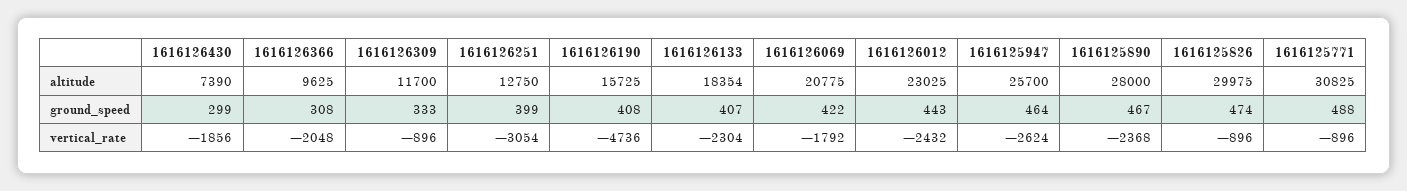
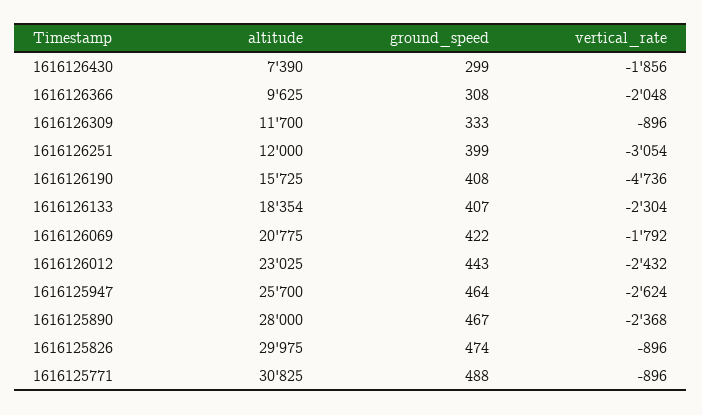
  {
    "1616126430": {
      "altitude": 7390,
      "ground_speed": 299,
      "vertical_rate": -1856
    },
    "1616126366": {
      "altitude": 9625,
      "ground_speed": 308,
      "vertical_rate": -2048
    },
    "1616126309": {
      "altitude": 11700,
      "ground_speed": 333,
      "vertical_rate": -896
    },
    "1616126251": {
-     "altitude": 12750,
+     "altitude": 12000,
      "ground_speed": 399,
      "vertical_rate": -3054
    },
    "1616126190": {
      "altitude": 15725,
      "ground_speed": 408,
      "vertical_rate": -4736
    },
    "1616126133": {
      "altitude": 18354,
      "ground_speed": 407,
      "vertical_rate": -2304
    },
    "1616126069": {
      "altitude": 20775,
      "ground_speed": 422,
      "vertical_rate": -1792
    },
    "1616126012": {
      "altitude": 23025,
      "ground_speed": 443,
      "vertical_rate": -2432
    },
    "1616125947": {
      "altitude": 25700,
      "ground_speed": 464,
      "vertical_rate": -2624
    },
    "1616125890": {
      "altitude": 28000,
      "ground_speed": 467,
      "vertical_rate": -2368
    },
    "1616125826": {
      "altitude": 29975,
      "ground_speed": 474,
      "vertical_rate": -896
    },
    "1616125771": {
      "altitude": 30825,
      "ground_speed": 488,
      "vertical_rate": -896
    }
  }

